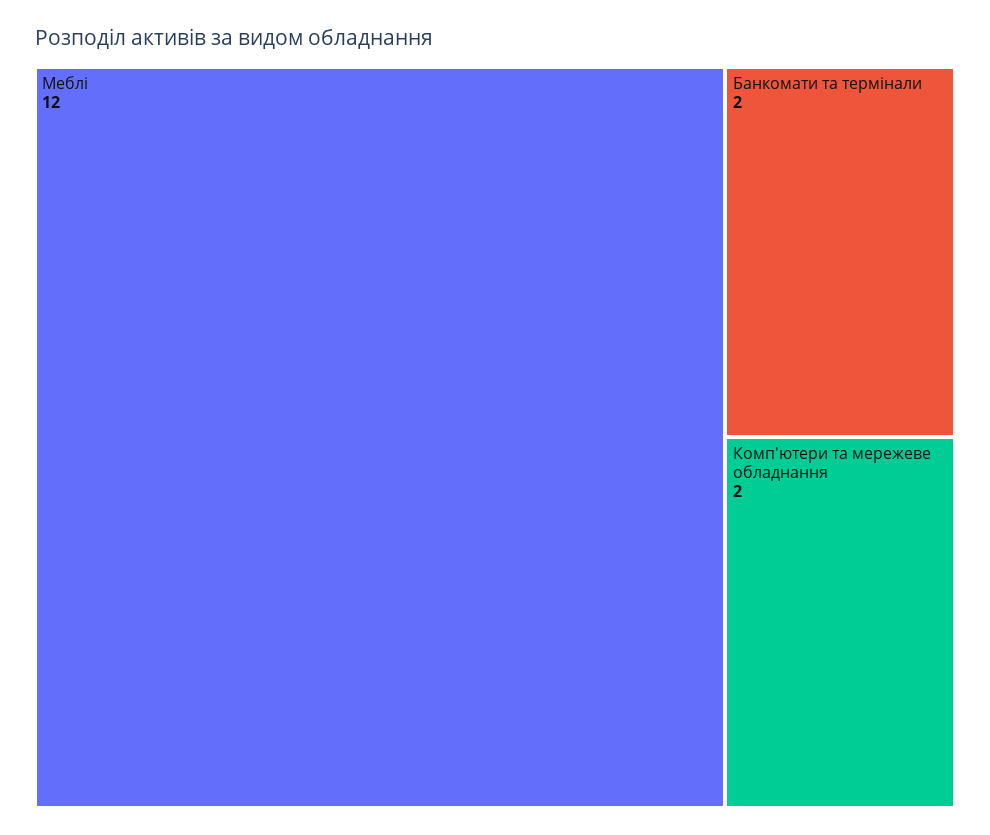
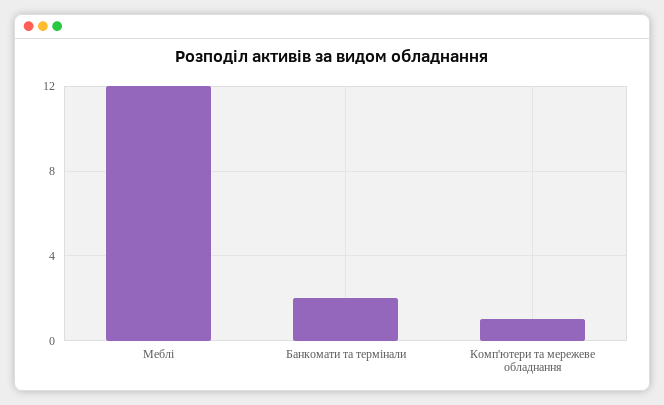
  {
    "Меблі": 12,
    "Банкомати та термінали": 2,
-   "Комп'ютери та мережеве обладнання": 2
+   "Комп'ютери та мережеве обладнання": 1
  }

